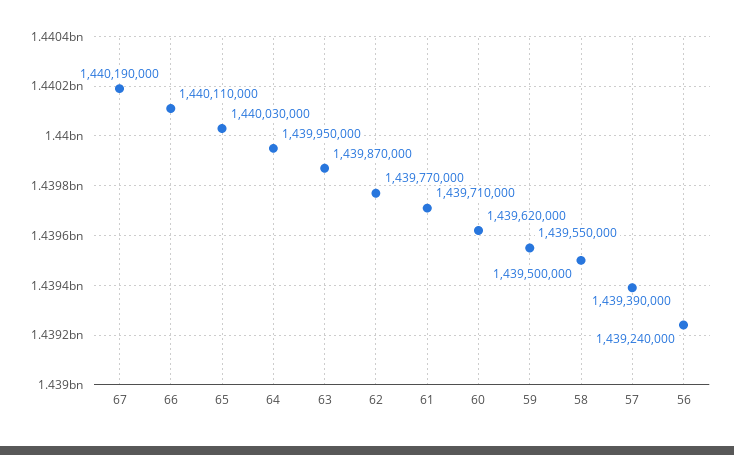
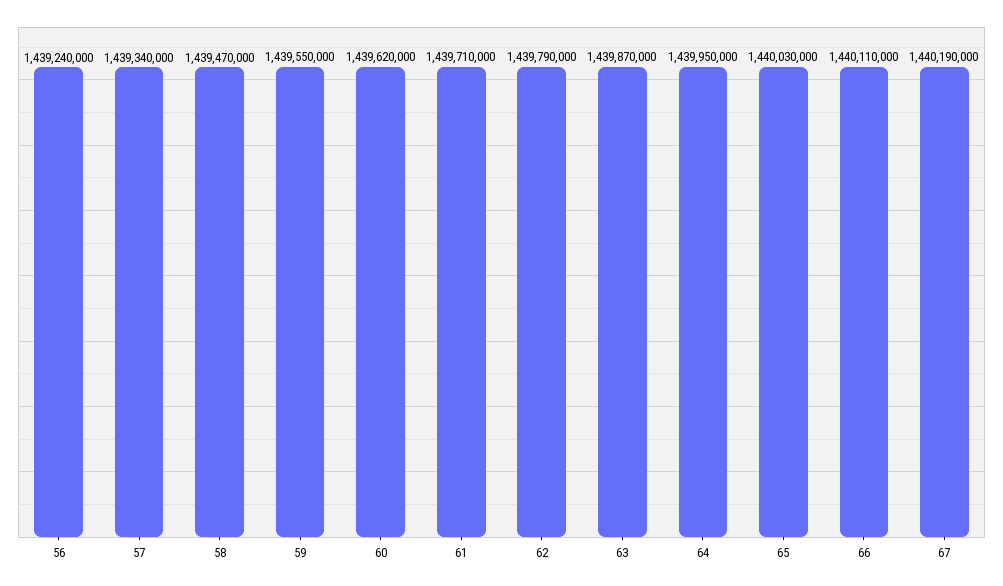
  {
    "67": 1440190000,
    "66": 1440110000,
    "65": 1440030000,
    "64": 1439950000,
    "63": 1439870000,
-   "62": 1439770000,
+   "62": 1439790000,
    "61": 1439710000,
    "60": 1439620000,
    "59": 1439550000,
-   "58": 1439500000,
+   "58": 1439470000,
-   "57": 1439390000,
+   "57": 1439340000,
    "56": 1439240000
  }

